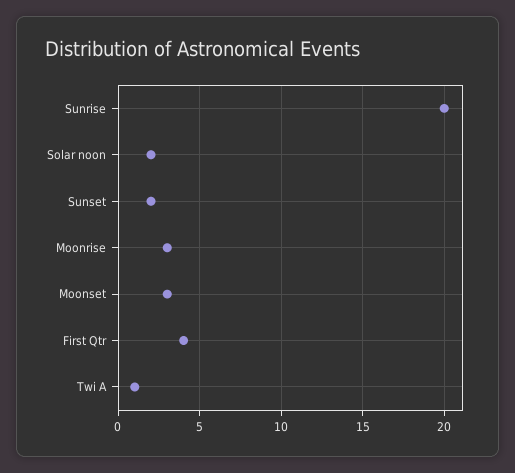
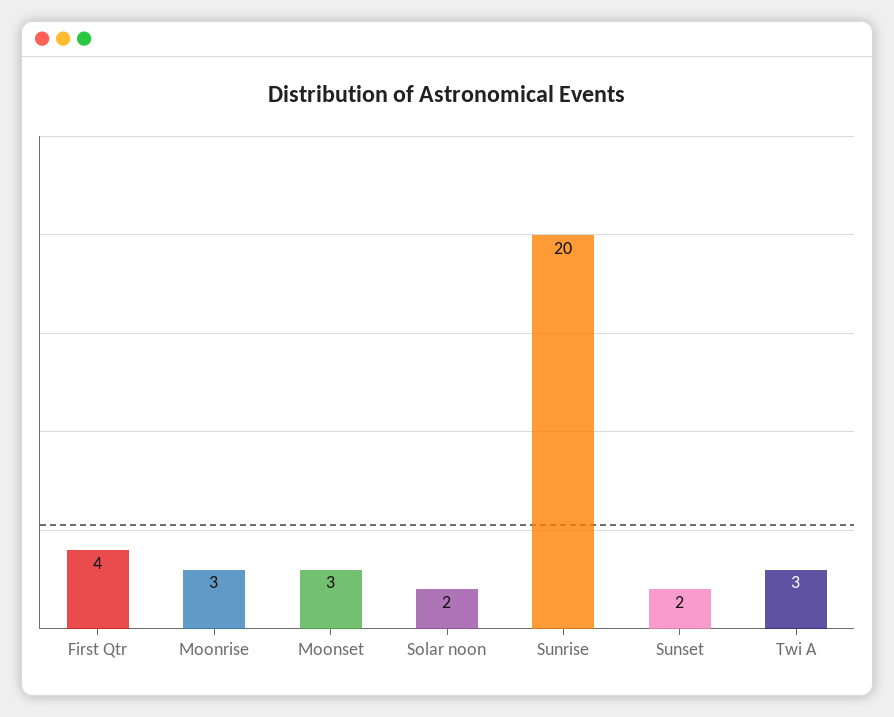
  {
    "Sunrise": 20,
    "Solar noon": 2,
    "Sunset": 2,
    "Moonrise": 3,
    "Moonset": 3,
    "First Qtr": 4,
-   "Twi A": 1
+   "Twi A": 3
  }

